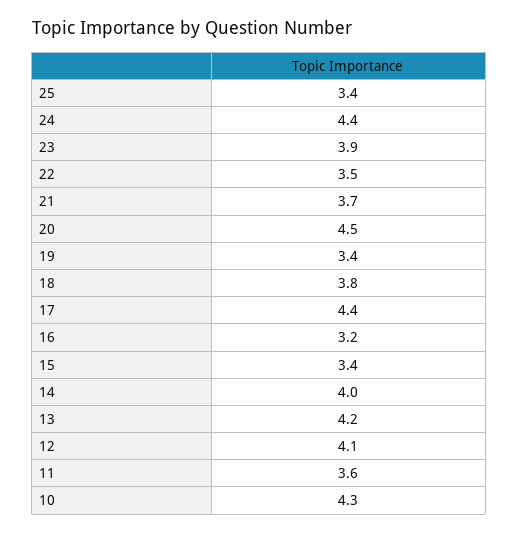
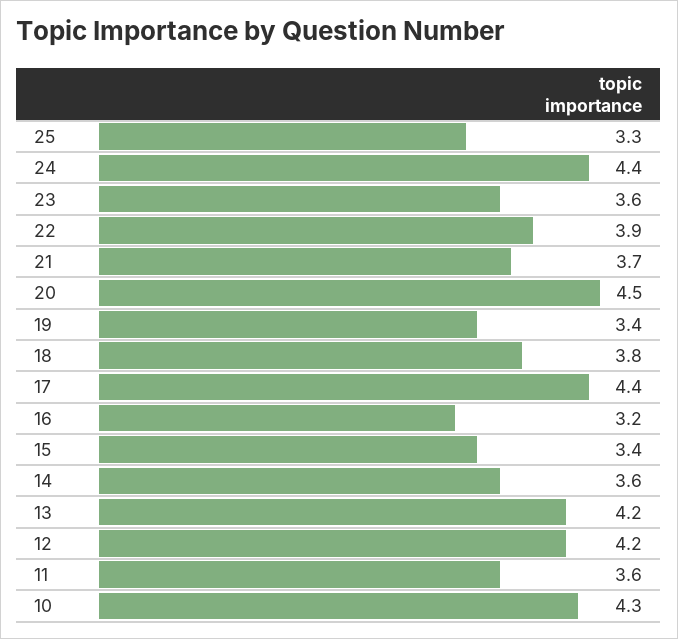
  {
-   "25": 3.4,
+   "25": 3.3,
    "24": 4.4,
-   "23": 3.9,
+   "23": 3.6,
-   "22": 3.5,
+   "22": 3.9,
    "21": 3.7,
    "20": 4.5,
    "19": 3.4,
    "18": 3.8,
    "17": 4.4,
    "16": 3.2,
    "15": 3.4,
-   "14": 4,
+   "14": 3.6,
    "13": 4.2,
-   "12": 4.1,
+   "12": 4.2,
    "11": 3.6,
    "10": 4.3
  }

